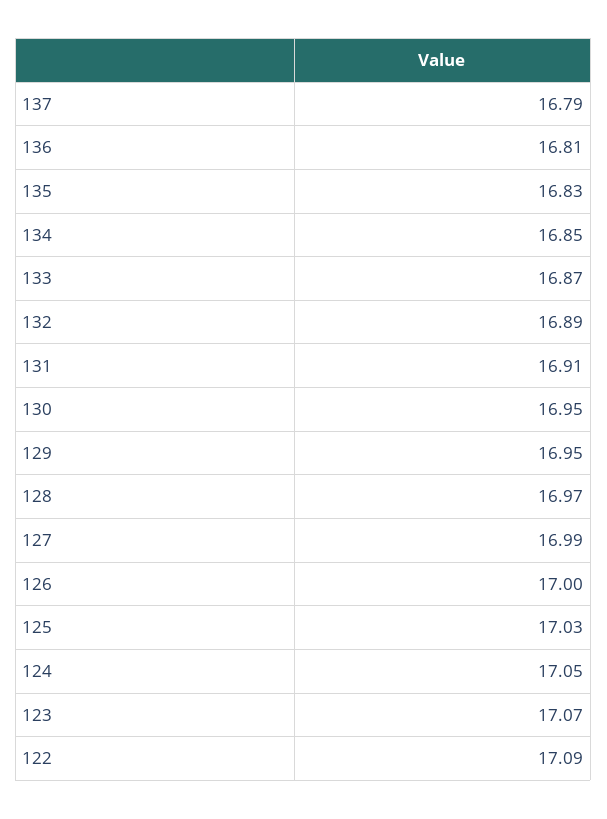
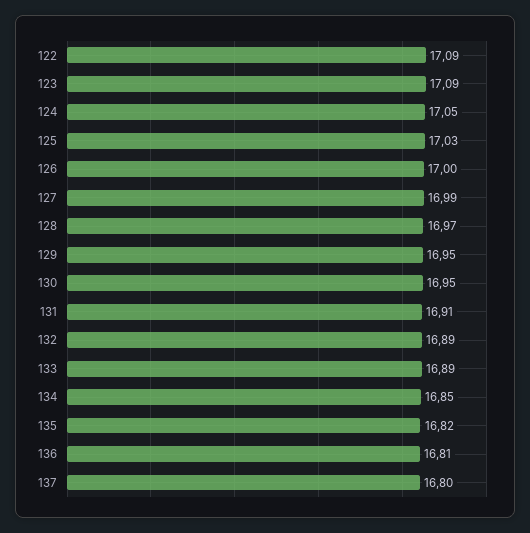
  {
-   "137": 16.79,
+   "137": 16.8,
    "136": 16.81,
-   "135": 16.83,
+   "135": 16.82,
    "134": 16.85,
-   "133": 16.87,
+   "133": 16.89,
    "132": 16.89,
    "131": 16.91,
    "130": 16.95,
    "129": 16.95,
    "128": 16.97,
    "127": 16.99,
    "126": 17,
    "125": 17.03,
    "124": 17.05,
-   "123": 17.07,
+   "123": 17.09,
    "122": 17.09
  }

